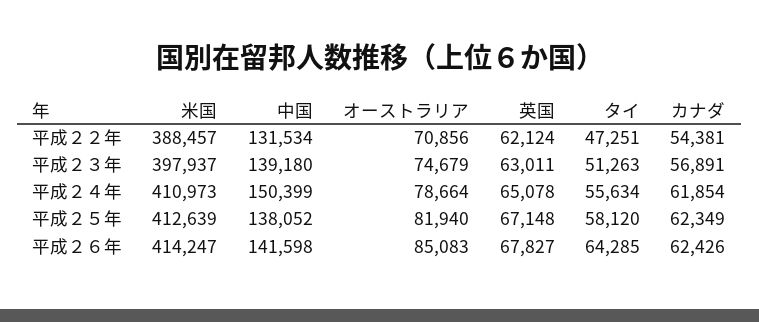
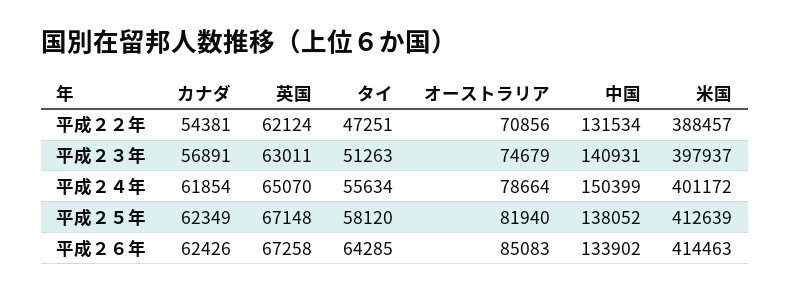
  {
    "米国": {
      "平成２２年": 388457,
      "平成２３年": 397937,
-     "平成２４年": 410973,
+     "平成２４年": 401172,
      "平成２５年": 412639,
-     "平成２６年": 414247
+     "平成２６年": 414463
    },
    "中国": {
      "平成２２年": 131534,
-     "平成２３年": 139180,
+     "平成２３年": 140931,
      "平成２４年": 150399,
      "平成２５年": 138052,
-     "平成２６年": 141598
+     "平成２６年": 133902
    },
    "オーストラリア": {
      "平成２２年": 70856,
      "平成２３年": 74679,
      "平成２４年": 78664,
      "平成２５年": 81940,
      "平成２６年": 85083
    },
    "英国": {
      "平成２２年": 62124,
      "平成２３年": 63011,
-     "平成２４年": 65078,
+     "平成２４年": 65070,
      "平成２５年": 67148,
-     "平成２６年": 67827
+     "平成２６年": 67258
    },
    "タイ": {
      "平成２２年": 47251,
      "平成２３年": 51263,
      "平成２４年": 55634,
      "平成２５年": 58120,
      "平成２６年": 64285
    },
    "カナダ": {
      "平成２２年": 54381,
      "平成２３年": 56891,
      "平成２４年": 61854,
      "平成２５年": 62349,
      "平成２６年": 62426
    }
  }

